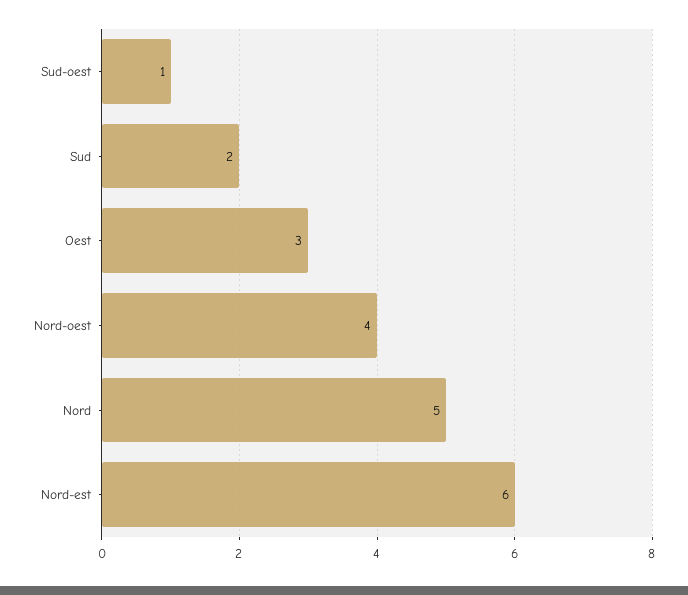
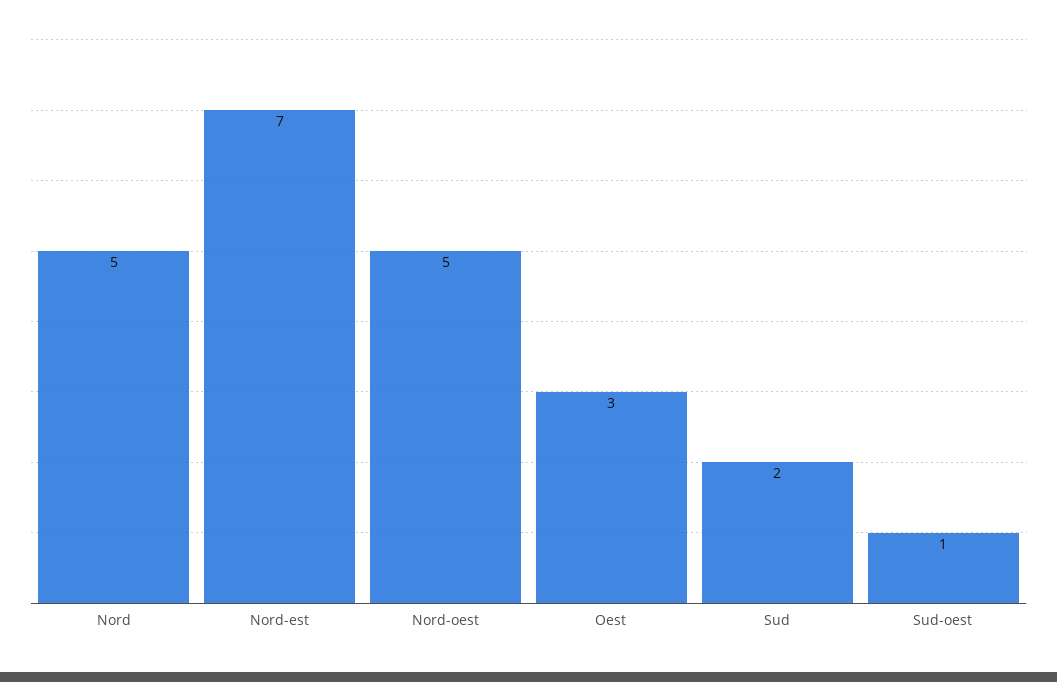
  {
    "Sud-oest": 1,
    "Sud": 2,
    "Oest": 3,
-   "Nord-oest": 4,
+   "Nord-oest": 5,
    "Nord": 5,
-   "Nord-est": 6
+   "Nord-est": 7
  }

